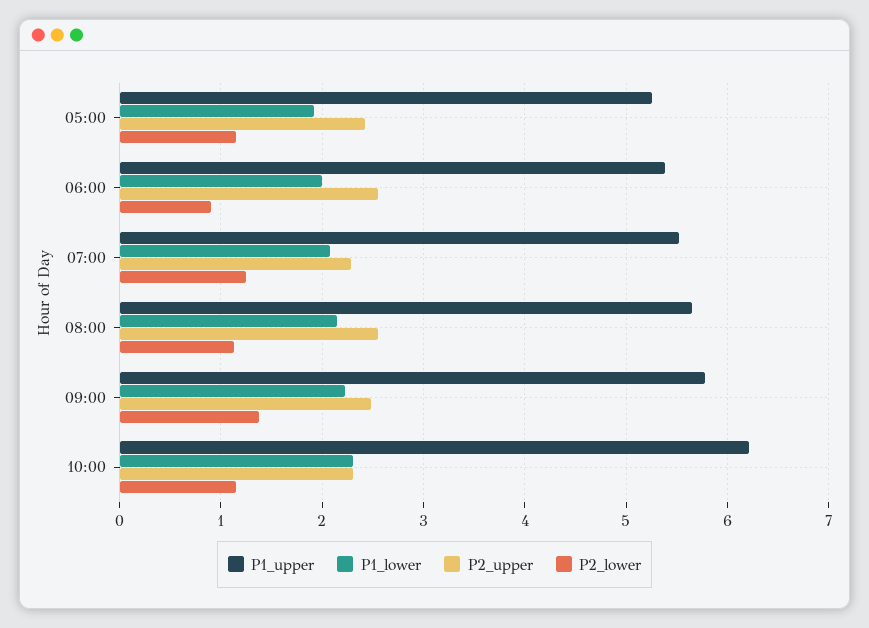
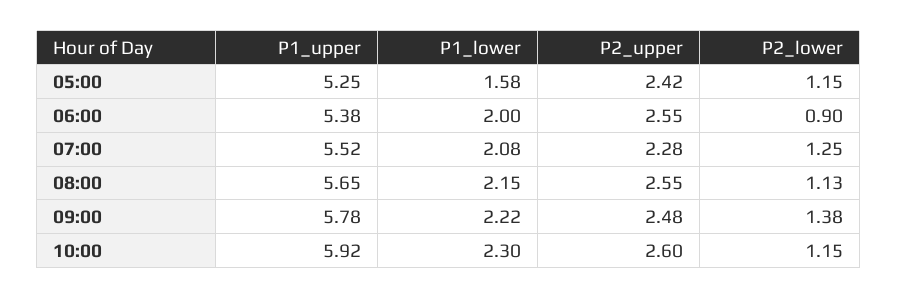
  {
    "P1_upper": {
      "05:00": 5.25,
      "06:00": 5.38,
      "07:00": 5.52,
      "08:00": 5.65,
      "09:00": 5.78,
-     "10:00": 6.2
+     "10:00": 5.92
    },
    "P1_lower": {
-     "05:00": 1.9,
+     "05:00": 1.58,
      "06:00": 2,
      "07:00": 2.08,
      "08:00": 2.15,
      "09:00": 2.22,
      "10:00": 2.3
    },
    "P2_upper": {
      "05:00": 2.42,
      "06:00": 2.55,
      "07:00": 2.28,
      "08:00": 2.55,
      "09:00": 2.48,
-     "10:00": 2.3
+     "10:00": 2.6
    },
    "P2_lower": {
      "05:00": 1.15,
      "06:00": 0.9,
      "07:00": 1.25,
      "08:00": 1.13,
      "09:00": 1.38,
      "10:00": 1.15
    }
  }

